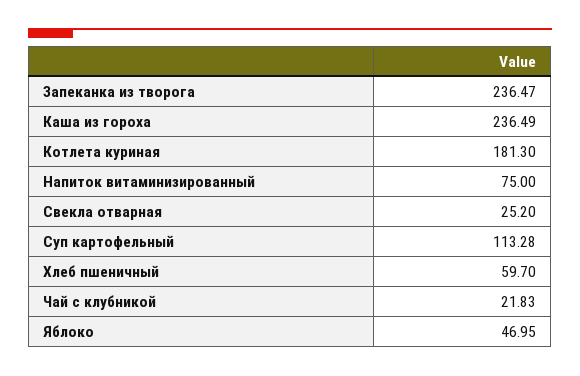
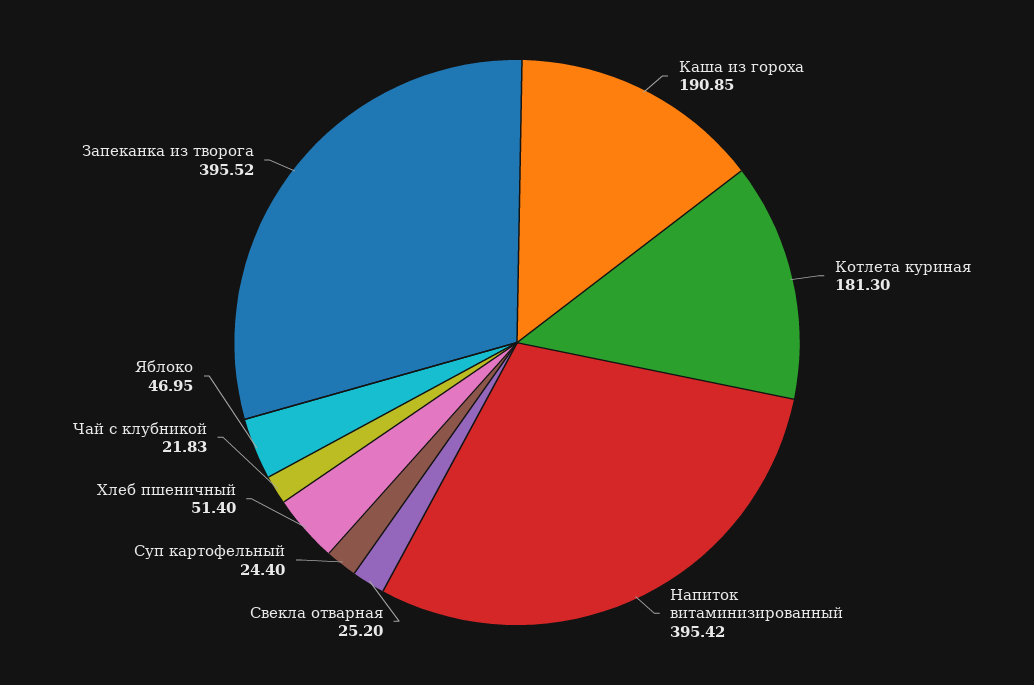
  {
-   "Запеканка из творога": 236.47,
+   "Запеканка из творога": 395.52,
-   "Каша из гороха": 236.49,
+   "Каша из гороха": 190.85,
    "Котлета куриная": 181.3,
-   "Напиток витаминизированный": 75,
+   "Напиток витаминизированный": 395.42,
    "Свекла отварная": 25.2,
-   "Суп картофельный": 113.28,
+   "Суп картофельный": 24.4,
-   "Хлеб пшеничный": 59.7,
+   "Хлеб пшеничный": 51.4,
    "Чай с клубникой": 21.83,
    "Яблоко": 46.95
  }

